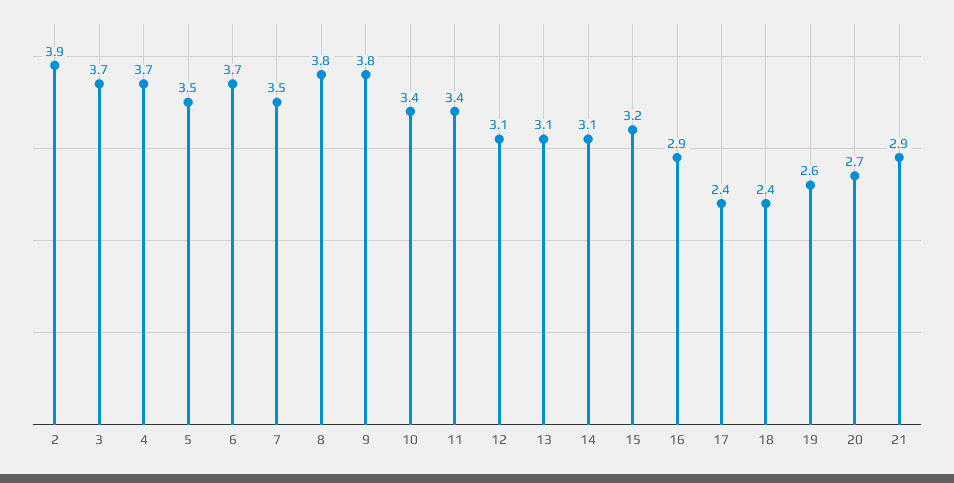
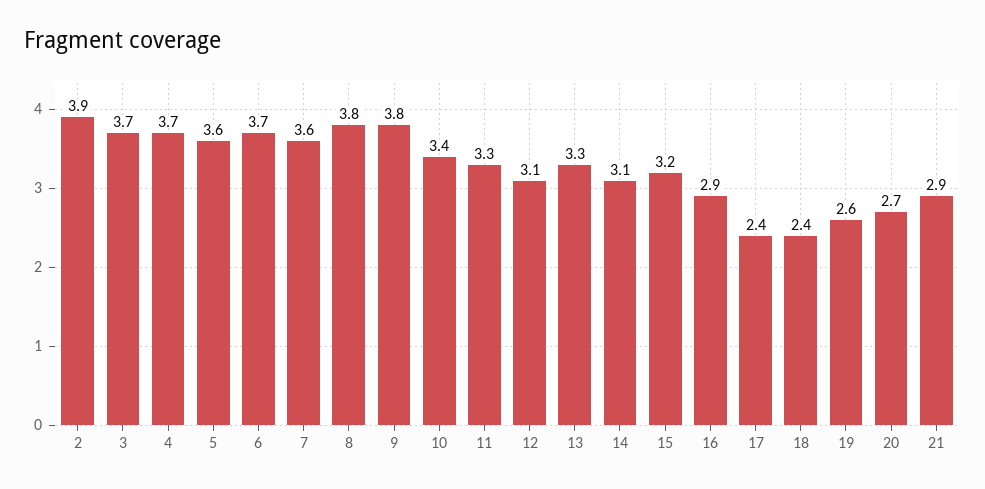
  {
    "2": 3.9,
    "3": 3.7,
    "4": 3.7,
-   "5": 3.5,
+   "5": 3.6,
    "6": 3.7,
-   "7": 3.5,
+   "7": 3.6,
    "8": 3.8,
    "9": 3.8,
    "10": 3.4,
-   "11": 3.4,
+   "11": 3.3,
    "12": 3.1,
-   "13": 3.1,
+   "13": 3.3,
    "14": 3.1,
    "15": 3.2,
    "16": 2.9,
    "17": 2.4,
    "18": 2.4,
    "19": 2.6,
    "20": 2.7,
    "21": 2.9
  }

